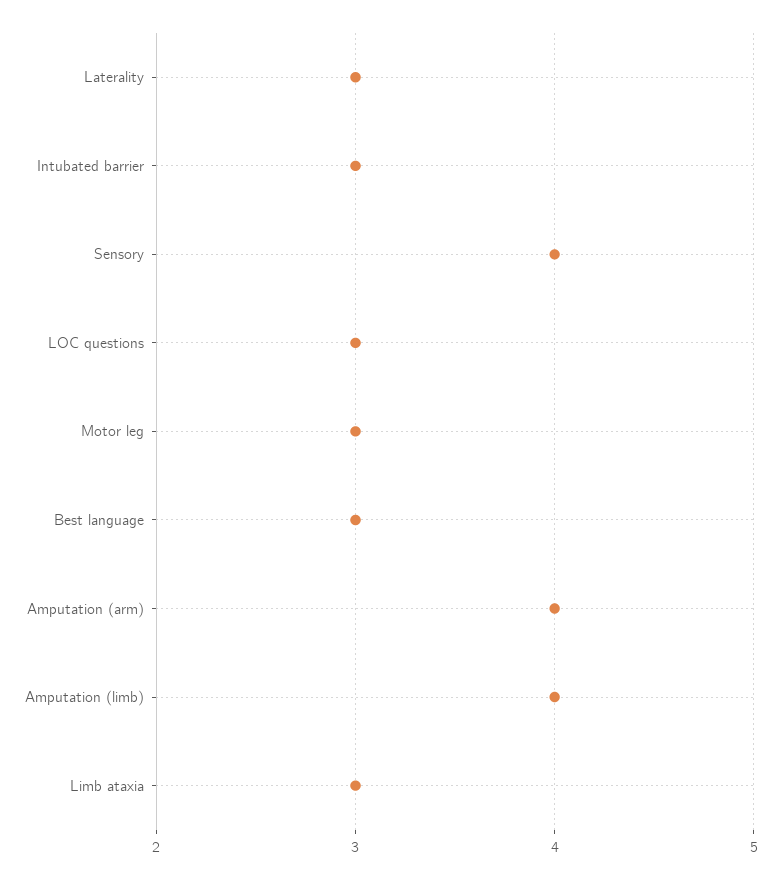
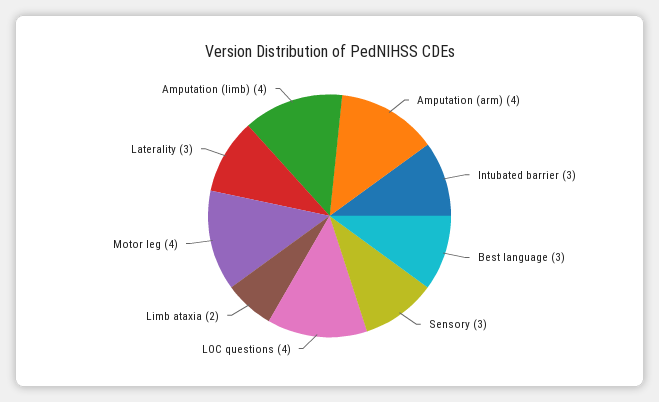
  {
    "Laterality": 3,
    "Intubated barrier": 3,
-   "Sensory": 4,
+   "Sensory": 3,
-   "LOC questions": 3,
+   "LOC questions": 4,
-   "Motor leg": 3,
+   "Motor leg": 4,
    "Best language": 3,
    "Amputation (arm)": 4,
    "Amputation (limb)": 4,
-   "Limb ataxia": 3
+   "Limb ataxia": 2
  }

